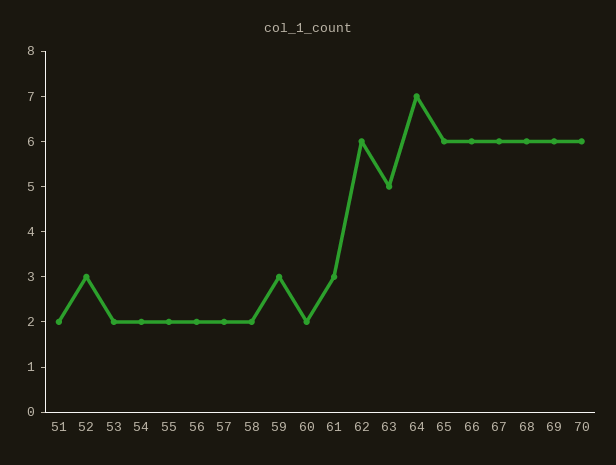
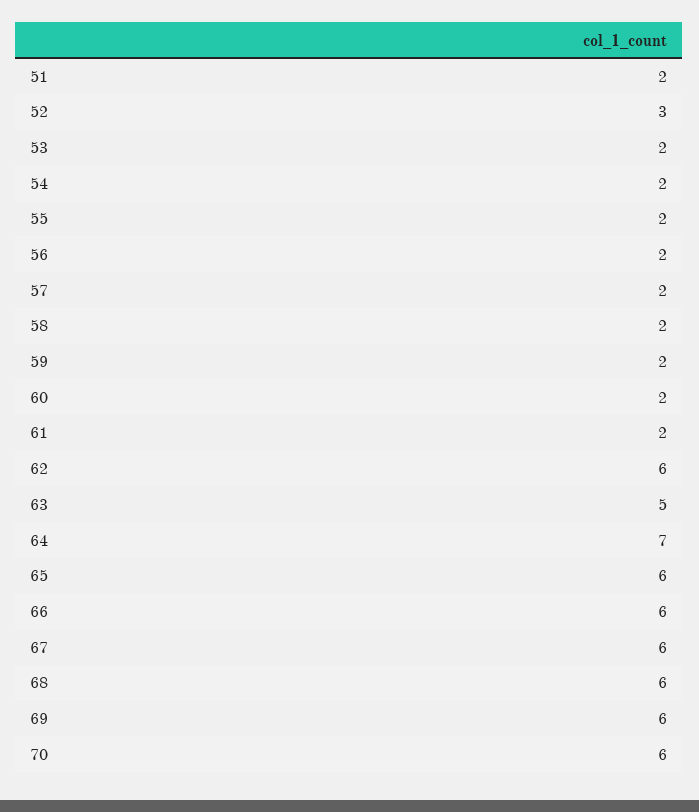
  {
    "51": 2,
    "52": 3,
    "53": 2,
    "54": 2,
    "55": 2,
    "56": 2,
    "57": 2,
    "58": 2,
-   "59": 3,
+   "59": 2,
    "60": 2,
-   "61": 3,
+   "61": 2,
    "62": 6,
    "63": 5,
    "64": 7,
    "65": 6,
    "66": 6,
    "67": 6,
    "68": 6,
    "69": 6,
    "70": 6
  }

